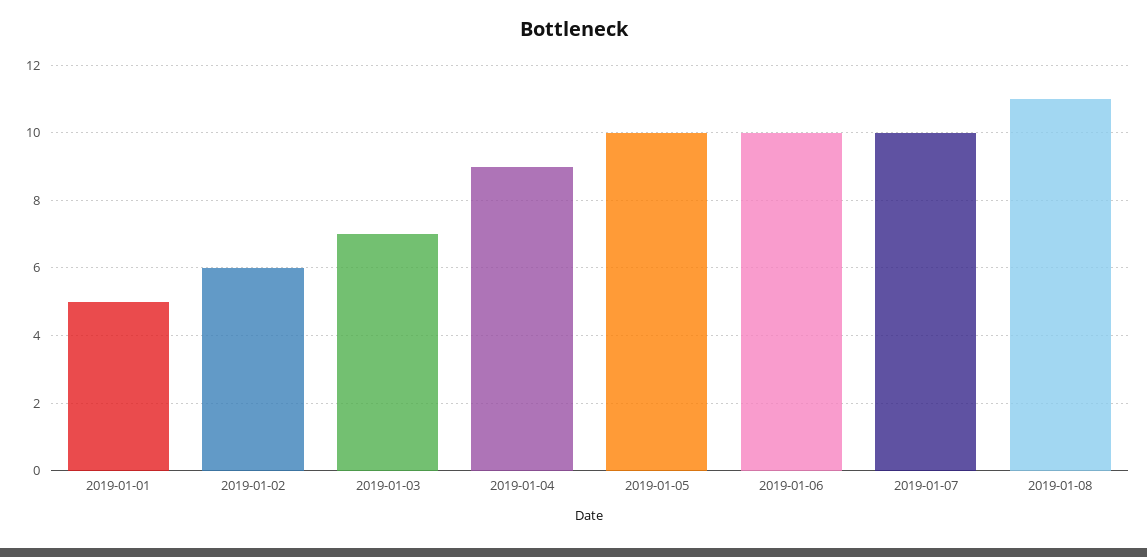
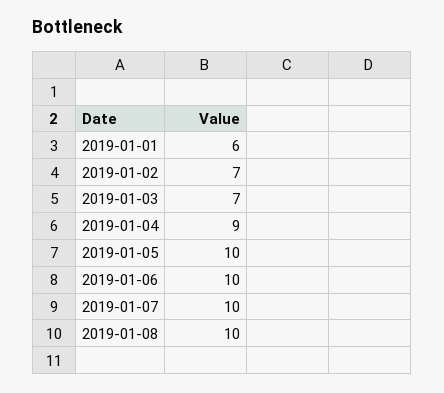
  {
-   "2019-01-01": 5,
+   "2019-01-01": 6,
-   "2019-01-02": 6,
+   "2019-01-02": 7,
    "2019-01-03": 7,
    "2019-01-04": 9,
    "2019-01-05": 10,
    "2019-01-06": 10,
    "2019-01-07": 10,
-   "2019-01-08": 11
+   "2019-01-08": 10
  }

